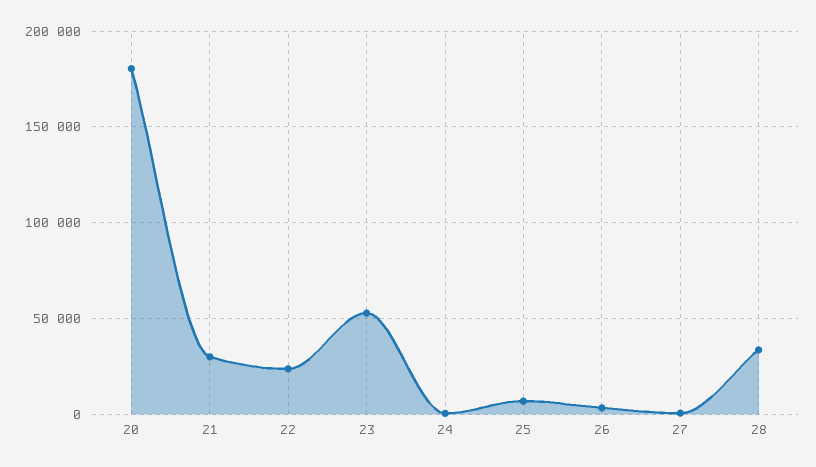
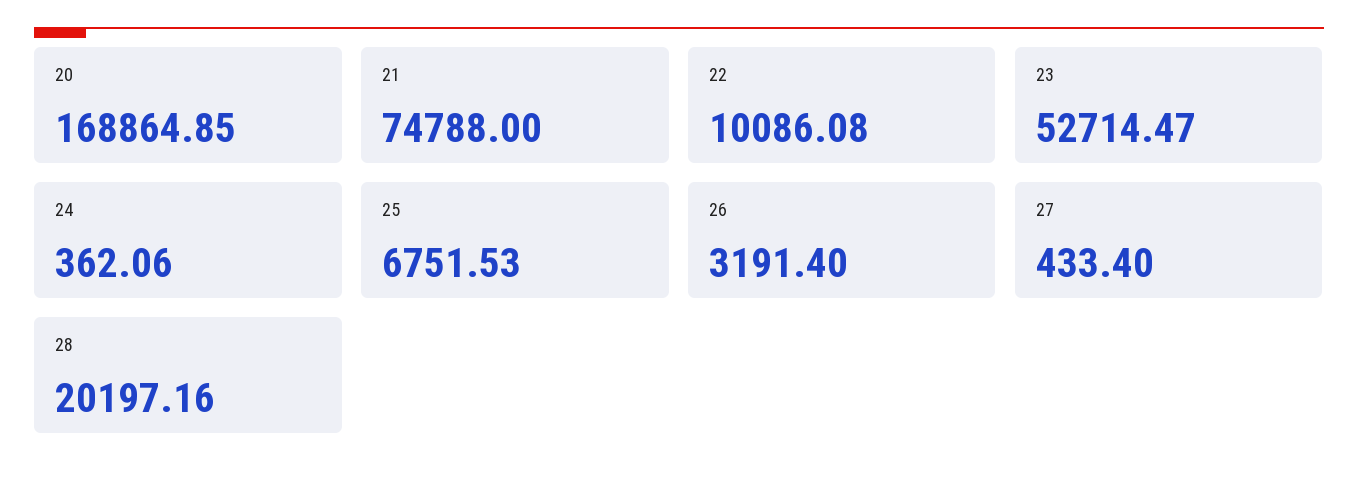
  {
-   "20": 180000,
+   "20": 168864.85,
-   "21": 30000,
+   "21": 74788,
-   "22": 25000,
+   "22": 10086.08,
    "23": 52714.47,
    "24": 362.06,
    "25": 6751.53,
    "26": 3191.4,
    "27": 433.4,
-   "28": 35000
+   "28": 20197.16
  }

